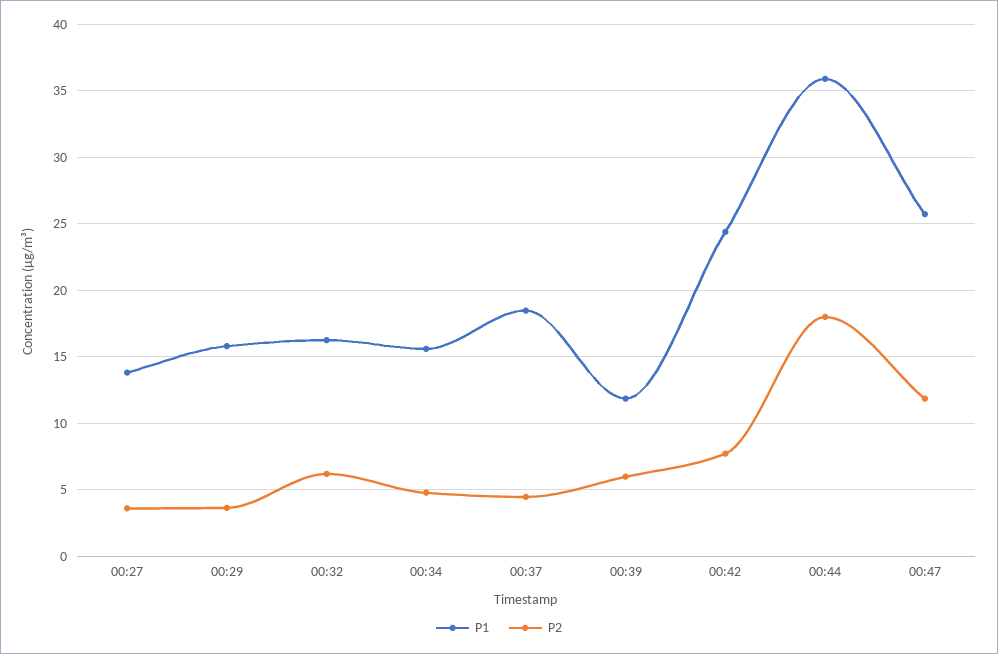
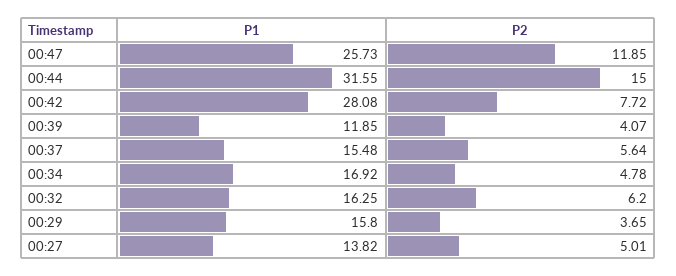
  {
    "P1": {
      "00:27": 13.82,
      "00:29": 15.8,
      "00:32": 16.25,
-     "00:34": 15.5,
+     "00:34": 16.92,
-     "00:37": 18.5,
+     "00:37": 15.48,
      "00:39": 11.85,
-     "00:42": 24.5,
+     "00:42": 28.08,
-     "00:44": 36,
+     "00:44": 31.55,
      "00:47": 25.73
    },
    "P2": {
-     "00:27": 3.5,
+     "00:27": 5.01,
      "00:29": 3.65,
      "00:32": 6.2,
      "00:34": 4.78,
-     "00:37": 4.5,
+     "00:37": 5.64,
-     "00:39": 6,
+     "00:39": 4.07,
      "00:42": 7.72,
-     "00:44": 18,
+     "00:44": 15,
      "00:47": 11.85
    }
  }

